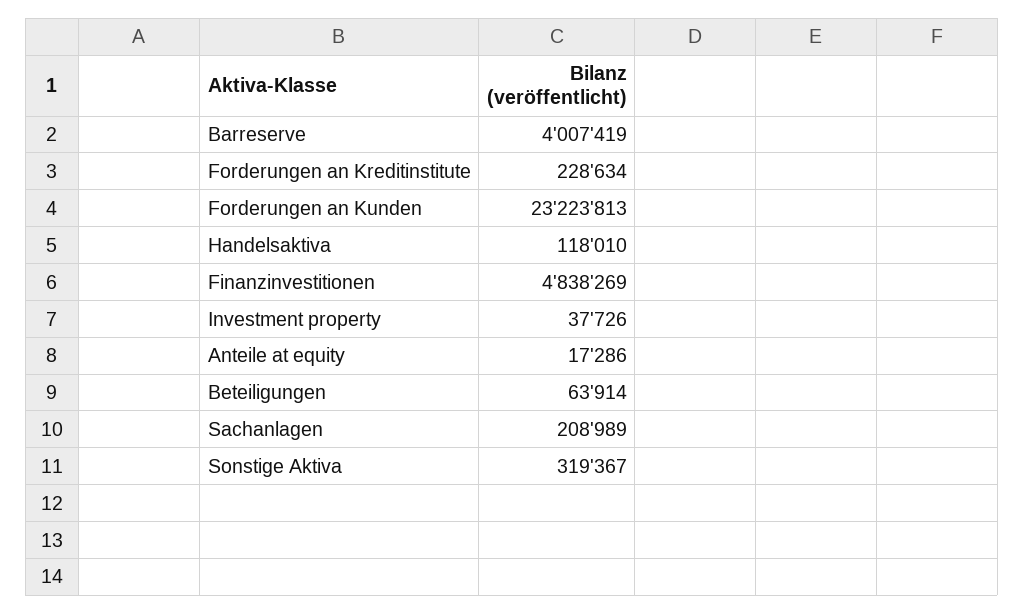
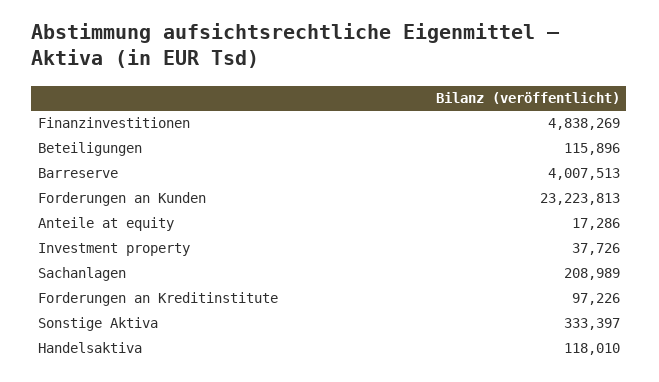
  {
-   "Barreserve": 4007419,
+   "Barreserve": 4007513,
-   "Forderungen an Kreditinstitute": 228634,
+   "Forderungen an Kreditinstitute": 97226,
    "Forderungen an Kunden": 23223813,
    "Handelsaktiva": 118010,
    "Finanzinvestitionen": 4838269,
    "Investment property": 37726,
    "Anteile at equity": 17286,
-   "Beteiligungen": 63914,
+   "Beteiligungen": 115896,
    "Sachanlagen": 208989,
-   "Sonstige Aktiva": 319367
+   "Sonstige Aktiva": 333397
  }

